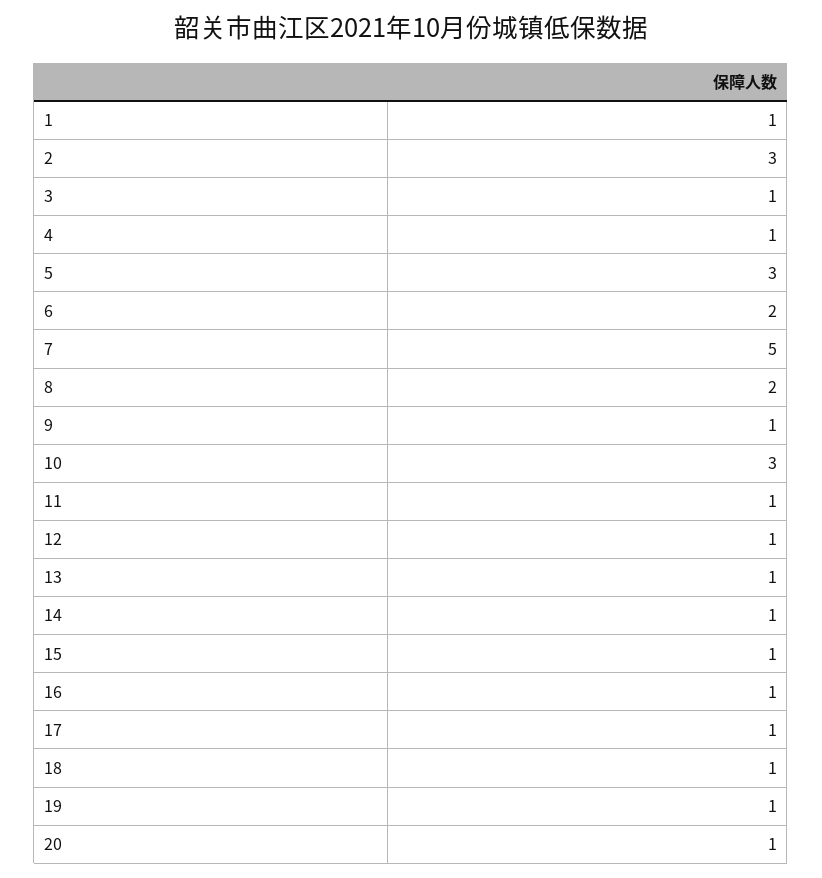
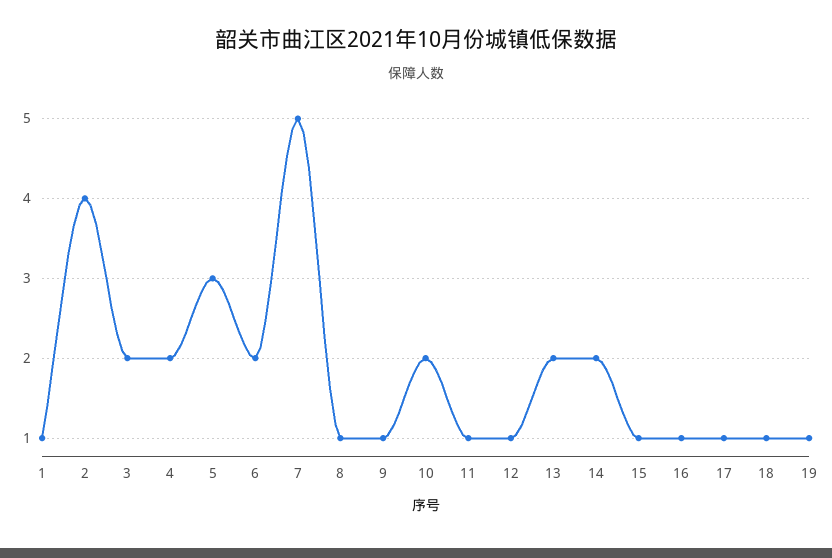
  {
    "1": 1,
-   "2": 3,
+   "2": 4,
-   "3": 1,
+   "3": 2,
-   "4": 1,
+   "4": 2,
    "5": 3,
    "6": 2,
    "7": 5,
-   "8": 2,
+   "8": 1,
    "9": 1,
-   "10": 3,
+   "10": 2,
    "11": 1,
    "12": 1,
-   "13": 1,
+   "13": 2,
-   "14": 1,
+   "14": 2,
    "15": 1,
    "16": 1,
    "17": 1,
    "18": 1,
-   "19": 1,
+   "19": 1
-   "20": 1
  }

